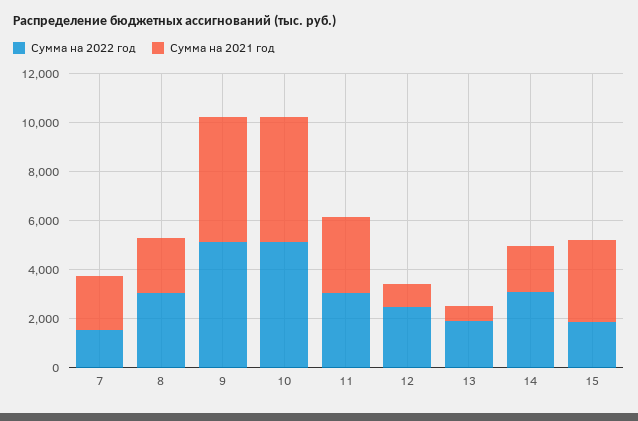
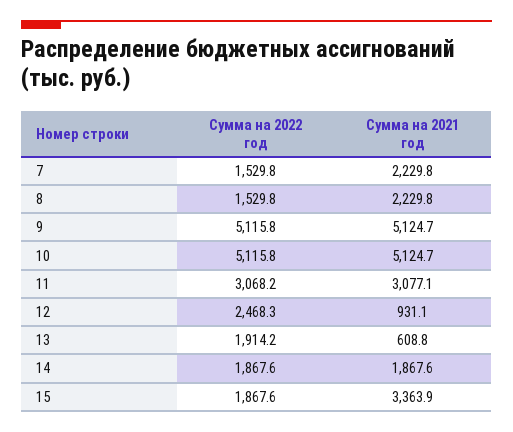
  {
    "Сумма на 2022 год": {
      "7": 1529.8,
-     "8": 3000,
+     "8": 1529.8,
      "9": 5115.8,
      "10": 5115.8,
      "11": 3068.2,
      "12": 2468.3,
      "13": 1914.2,
-     "14": 3000,
+     "14": 1867.6,
      "15": 1867.6
    },
    "Сумма на 2021 год": {
      "7": 2229.8,
      "8": 2229.8,
      "9": 5124.7,
      "10": 5124.7,
      "11": 3077.1,
      "12": 931.1,
      "13": 608.8,
      "14": 1867.6,
      "15": 3363.9
    }
  }

